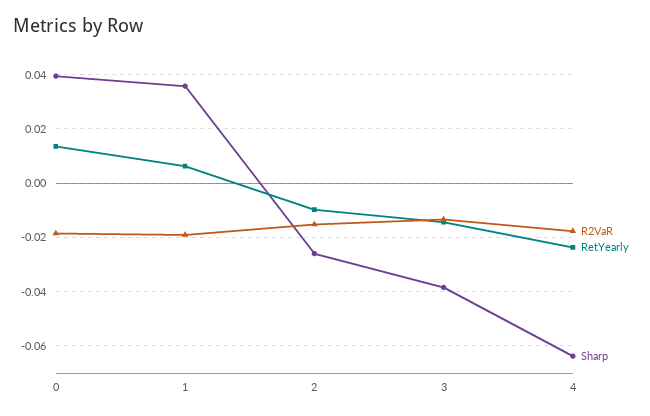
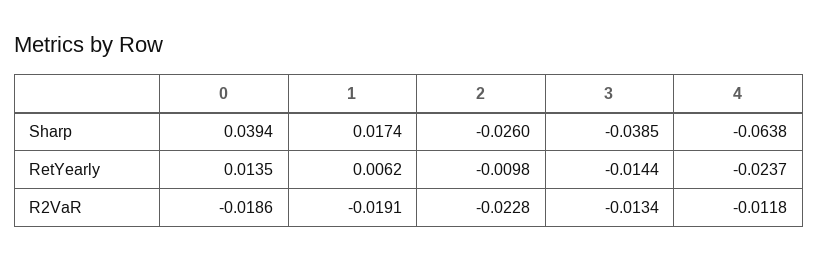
  {
    "R2VaR": {
      "0": -0.0186,
      "1": -0.0191,
-     "2": -0.015,
+     "2": -0.0228,
      "3": -0.0134,
-     "4": -0.0175
+     "4": -0.0118
    },
    "RetYearly": {
      "0": 0.0135,
      "1": 0.0062,
      "2": -0.0098,
      "3": -0.0144,
      "4": -0.0237
    },
    "Sharp": {
      "0": 0.0394,
-     "1": 0.035,
+     "1": 0.0174,
      "2": -0.026,
      "3": -0.0385,
      "4": -0.0638
    }
  }

